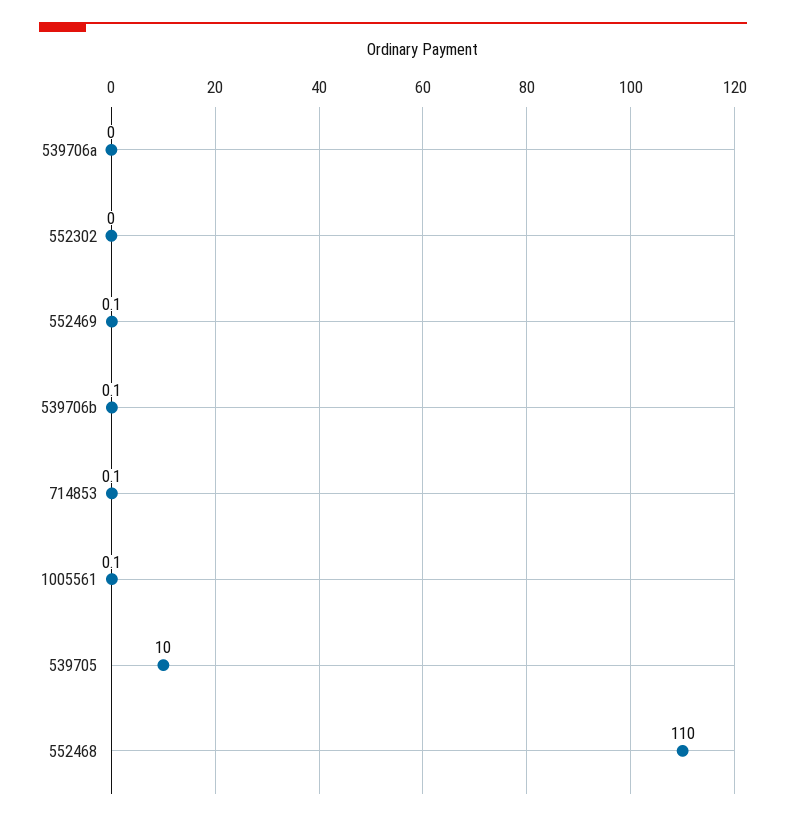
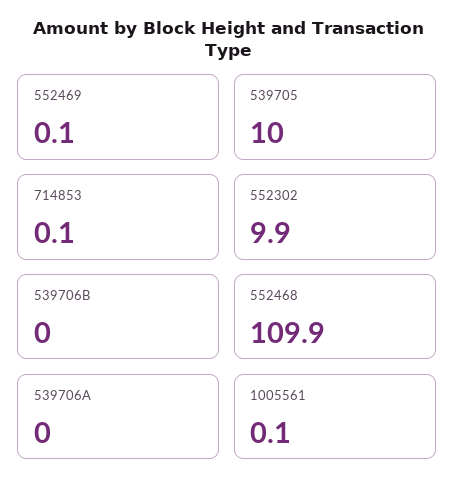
  {
    "539706a": 0,
-   "552302": 0,
+   "552302": 9.9,
    "552469": 0.1,
-   "539706b": 0.1,
+   "539706b": 0,
    "714853": 0.1,
    "1005561": 0.1,
    "539705": 10,
-   "552468": 110
+   "552468": 109.9
  }

